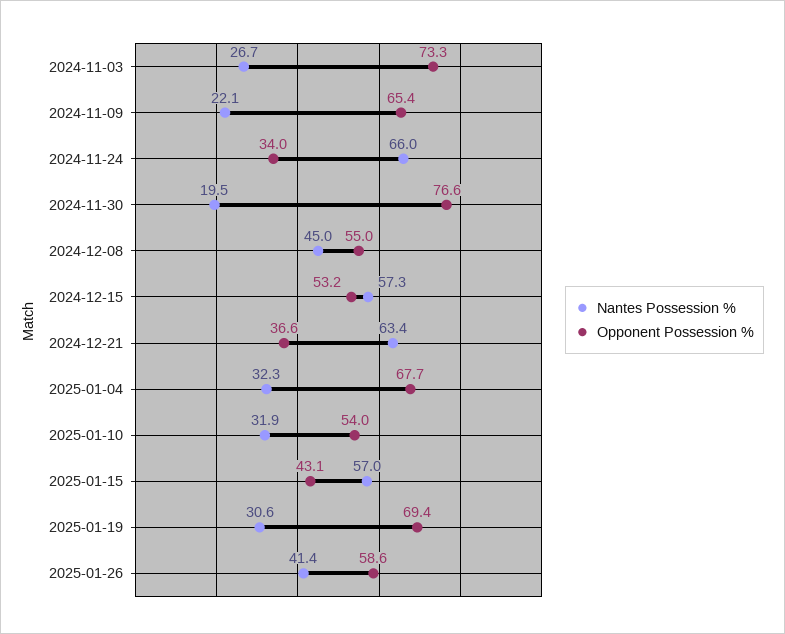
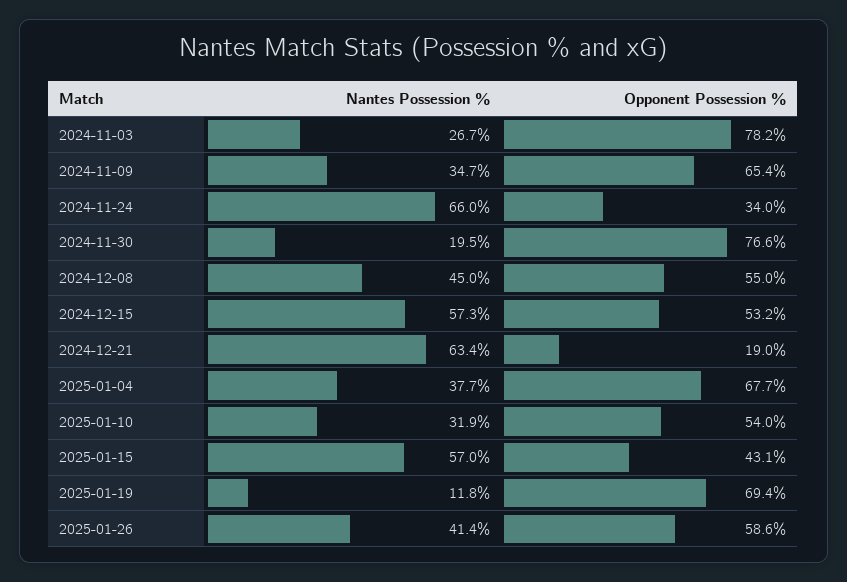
  {
    "Nantes Possession %": {
      "2024-11-03": 26.7,
-     "2024-11-09": 22.1,
+     "2024-11-09": 34.7,
      "2024-11-24": 66,
      "2024-11-30": 19.5,
      "2024-12-08": 45,
      "2024-12-15": 57.3,
      "2024-12-21": 63.4,
-     "2025-01-04": 32.3,
+     "2025-01-04": 37.7,
      "2025-01-10": 31.9,
      "2025-01-15": 57,
-     "2025-01-19": 30.6,
+     "2025-01-19": 11.8,
      "2025-01-26": 41.4
    },
    "Opponent Possession %": {
-     "2024-11-03": 73.3,
+     "2024-11-03": 78.2,
      "2024-11-09": 65.4,
      "2024-11-24": 34,
      "2024-11-30": 76.6,
      "2024-12-08": 55,
      "2024-12-15": 53.2,
-     "2024-12-21": 36.6,
+     "2024-12-21": 19,
      "2025-01-04": 67.7,
      "2025-01-10": 54,
      "2025-01-15": 43.1,
      "2025-01-19": 69.4,
      "2025-01-26": 58.6
    }
  }

